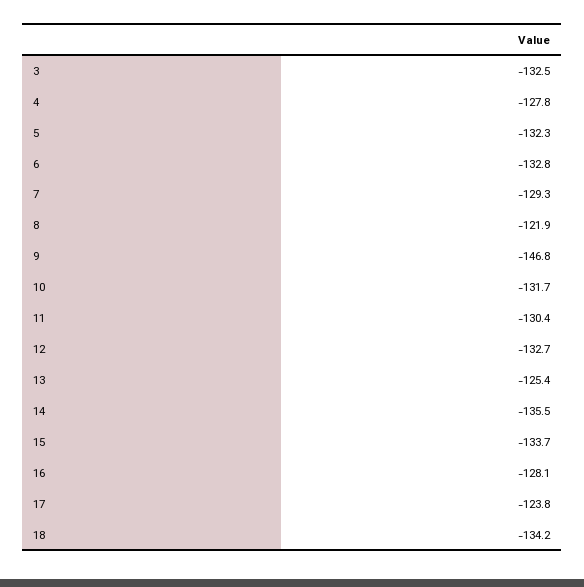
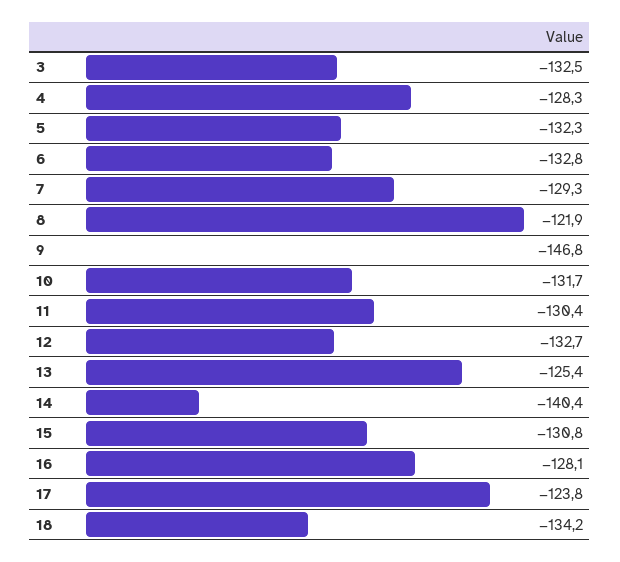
  {
    "3": -132.5,
-   "4": -127.8,
+   "4": -128.3,
    "5": -132.3,
    "6": -132.8,
    "7": -129.3,
    "8": -121.9,
    "9": -146.8,
    "10": -131.7,
    "11": -130.4,
    "12": -132.7,
    "13": -125.4,
-   "14": -135.5,
+   "14": -140.4,
-   "15": -133.7,
+   "15": -130.8,
    "16": -128.1,
    "17": -123.8,
    "18": -134.2
  }

